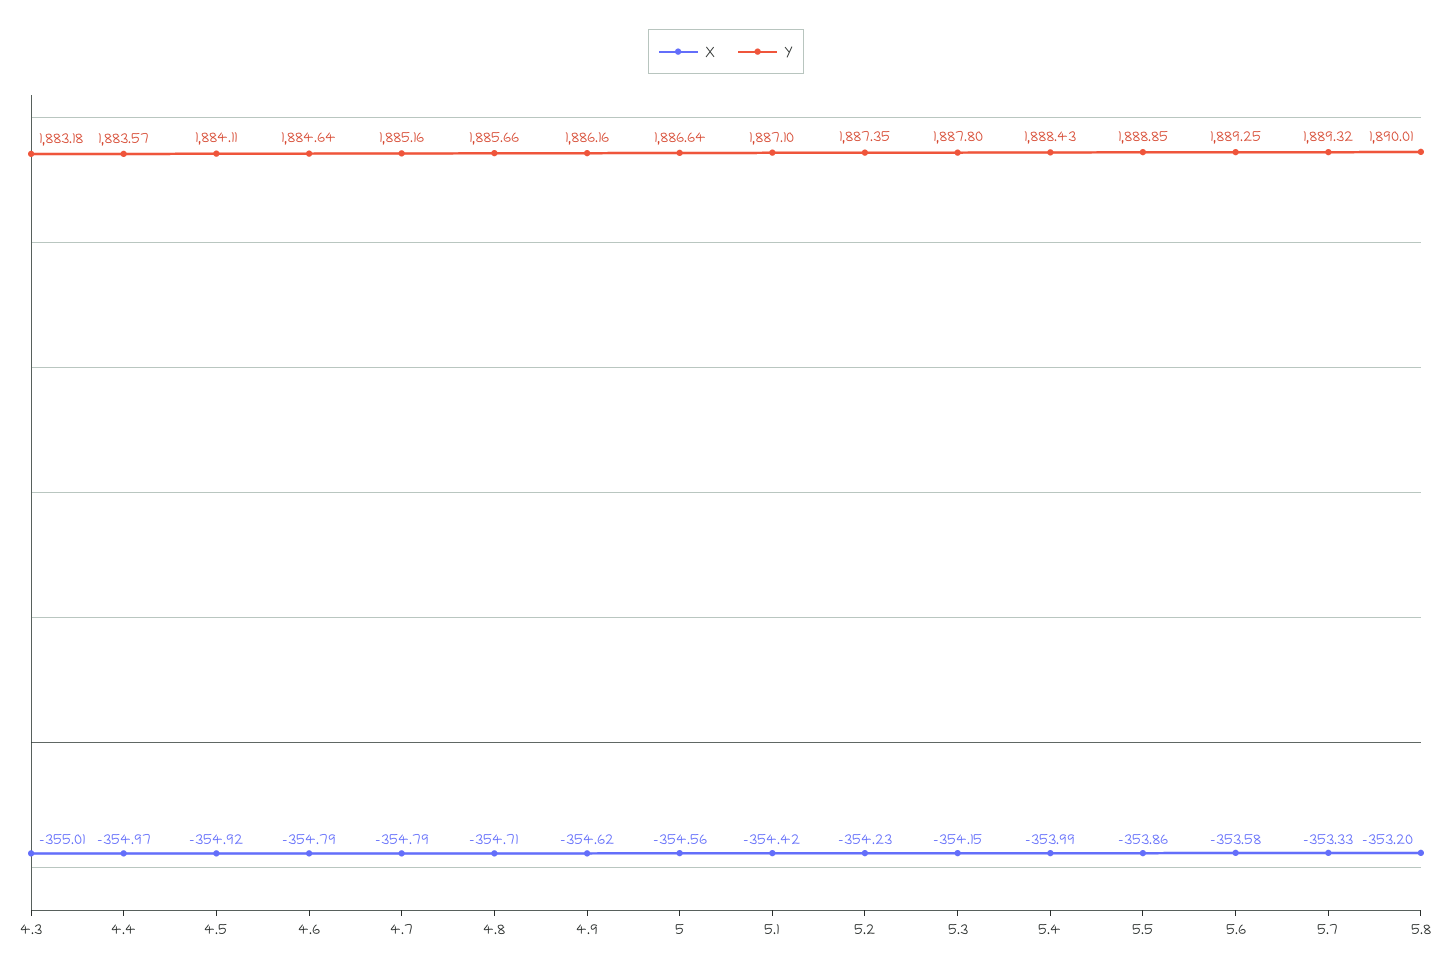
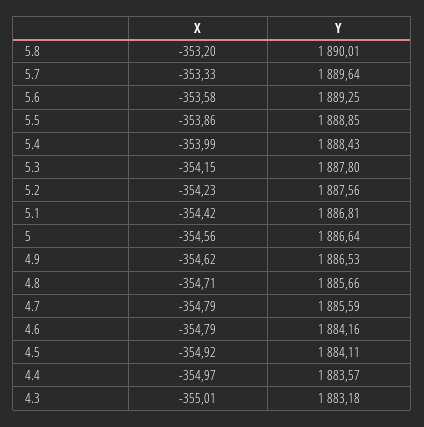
  {
    "X": {
      "4.3": -355.01,
      "4.4": -354.97,
      "4.5": -354.92,
      "4.6": -354.79,
      "4.7": -354.79,
      "4.8": -354.71,
      "4.9": -354.62,
      "5": -354.56,
      "5.1": -354.42,
      "5.2": -354.23,
      "5.3": -354.15,
      "5.4": -353.99,
      "5.5": -353.86,
      "5.6": -353.58,
      "5.7": -353.33,
      "5.8": -353.2
    },
    "Y": {
      "4.3": 1883.18,
      "4.4": 1883.57,
      "4.5": 1884.11,
-     "4.6": 1884.64,
+     "4.6": 1884.16,
-     "4.7": 1885.16,
+     "4.7": 1885.59,
      "4.8": 1885.66,
-     "4.9": 1886.16,
+     "4.9": 1886.53,
      "5": 1886.64,
-     "5.1": 1887.1,
+     "5.1": 1886.81,
-     "5.2": 1887.35,
+     "5.2": 1887.56,
      "5.3": 1887.8,
      "5.4": 1888.43,
      "5.5": 1888.85,
      "5.6": 1889.25,
-     "5.7": 1889.32,
+     "5.7": 1889.64,
      "5.8": 1890.01
    }
  }

